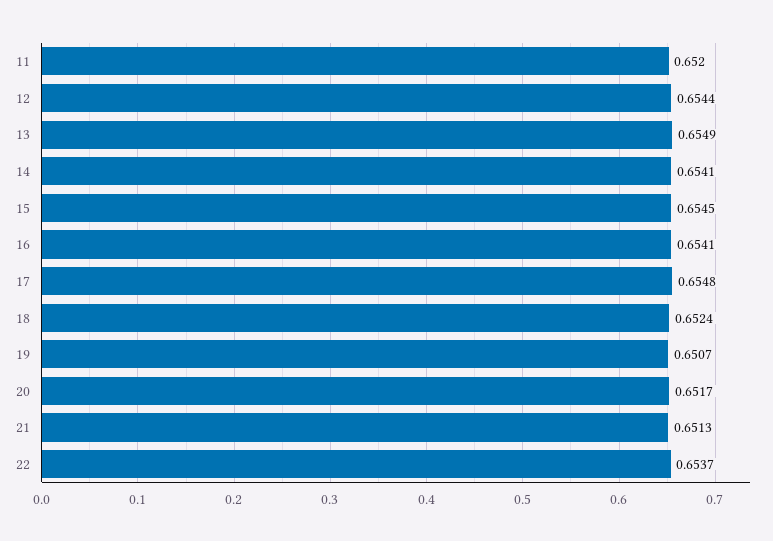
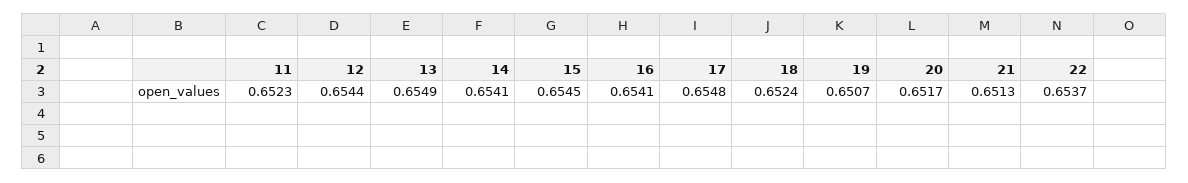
  {
-   "11": 0.652,
+   "11": 0.6523,
    "12": 0.6544,
    "13": 0.6549,
    "14": 0.6541,
    "15": 0.6545,
    "16": 0.6541,
    "17": 0.6548,
    "18": 0.6524,
    "19": 0.6507,
    "20": 0.6517,
    "21": 0.6513,
    "22": 0.6537
  }

